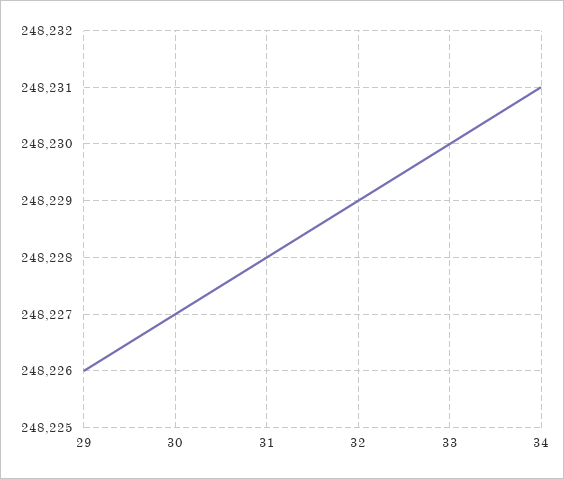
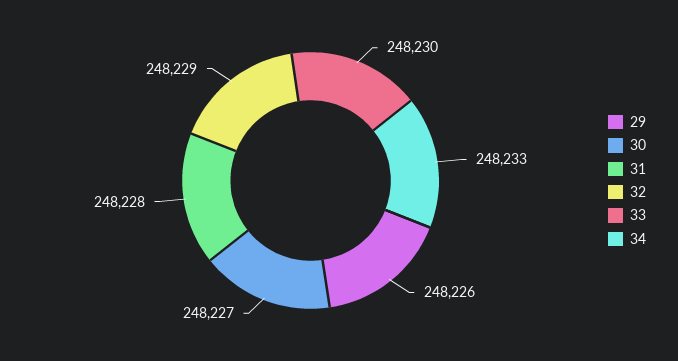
  {
    "29": 248226,
    "30": 248227,
    "31": 248228,
    "32": 248229,
    "33": 248230,
-   "34": 248231
+   "34": 248233
  }

